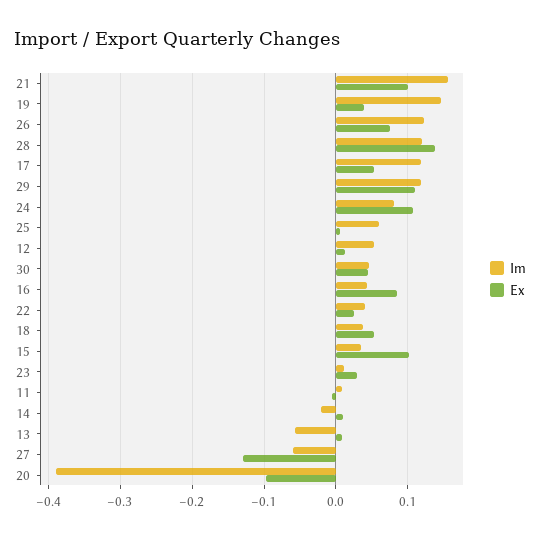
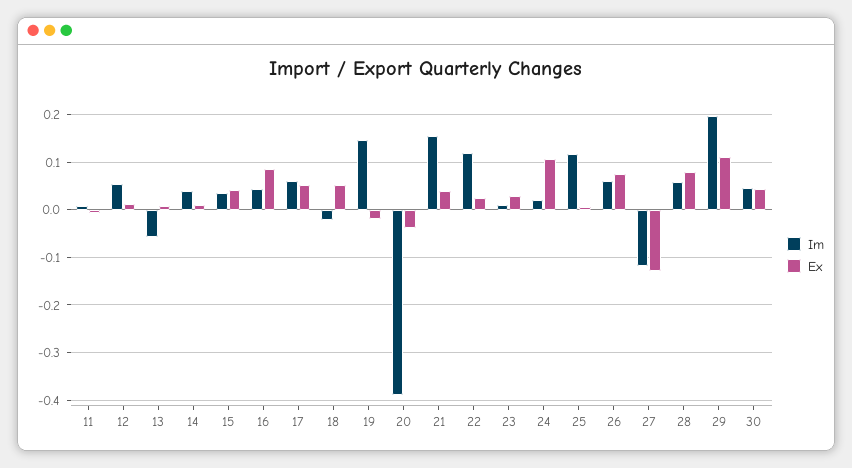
  {
    "Im": {
      "21": 0.16,
      "19": 0.15,
-     "26": 0.12,
+     "26": 0.06,
-     "28": 0.12,
+     "28": 0.06,
-     "17": 0.12,
+     "17": 0.06,
-     "29": 0.12,
+     "29": 0.2,
-     "24": 0.08,
+     "24": 0.02,
-     "25": 0.06,
+     "25": 0.12,
      "12": 0.05,
      "30": 0.05,
      "16": 0.04,
-     "22": 0.04,
+     "22": 0.12,
-     "18": 0.04,
+     "18": -0.02,
      "15": 0.03,
      "23": 0.01,
      "11": 0.01,
-     "14": -0.02,
+     "14": 0.04,
      "13": -0.06,
-     "27": -0.06,
+     "27": -0.12,
      "20": -0.39
    },
    "Ex": {
-     "21": 0.1,
+     "21": 0.04,
-     "19": 0.04,
+     "19": -0.02,
      "26": 0.07,
-     "28": 0.14,
+     "28": 0.08,
      "17": 0.05,
      "29": 0.11,
      "24": 0.11,
      "25": 0.01,
      "12": 0.01,
      "30": 0.04,
      "16": 0.08,
      "22": 0.03,
      "18": 0.05,
-     "15": 0.1,
+     "15": 0.04,
      "23": 0.03,
      "11": -0.01,
      "14": 0.01,
      "13": 0.01,
      "27": -0.13,
-     "20": -0.1
+     "20": -0.04
    }
  }

